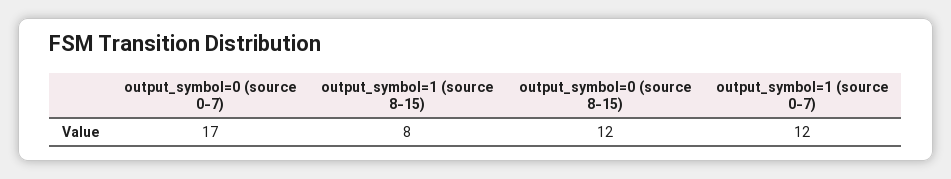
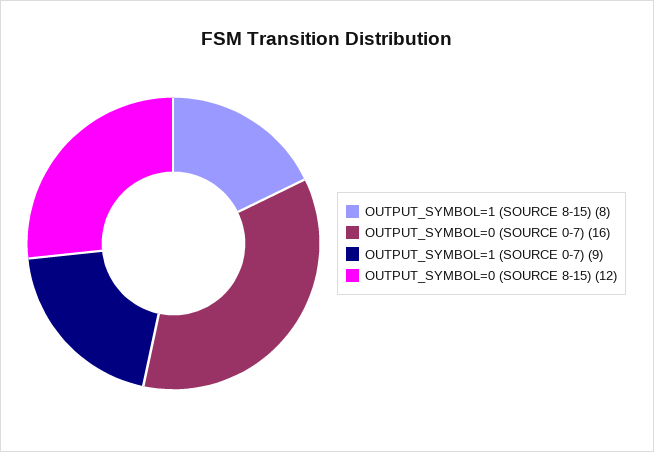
  {
-   "output_symbol=0 (source 0-7)": 17,
+   "output_symbol=0 (source 0-7)": 16,
    "output_symbol=1 (source 8-15)": 8,
    "output_symbol=0 (source 8-15)": 12,
-   "output_symbol=1 (source 0-7)": 12
+   "output_symbol=1 (source 0-7)": 9
  }

